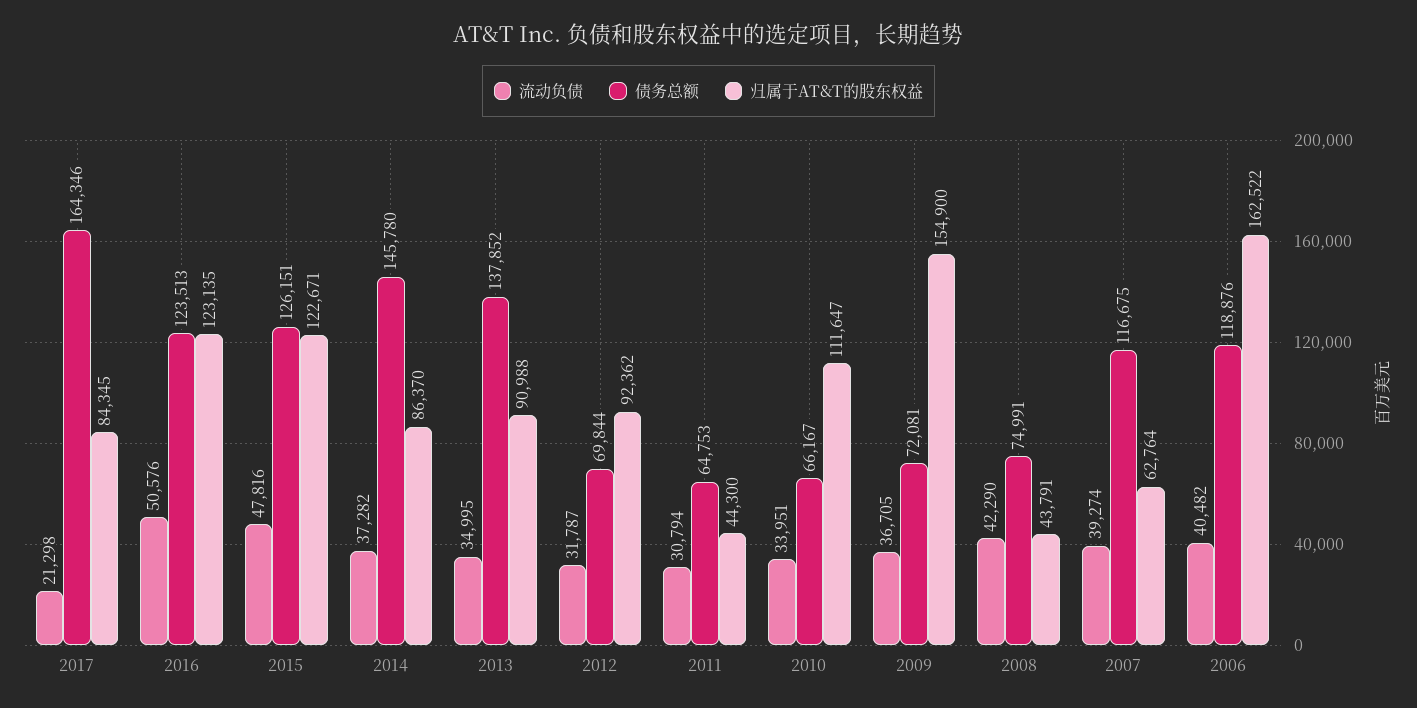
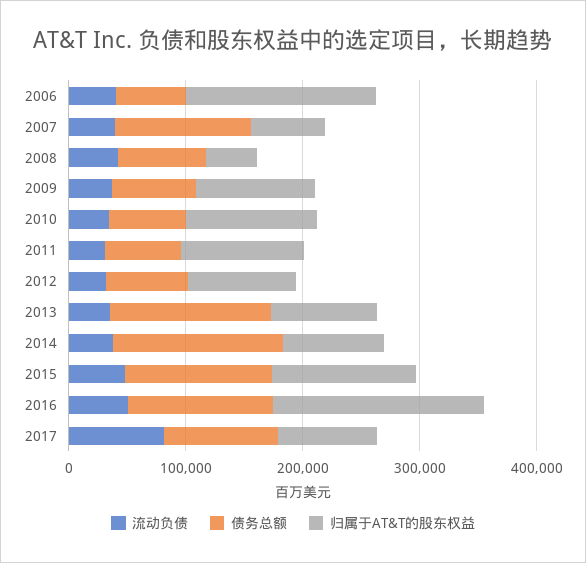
  {
    "流动负债": {
-     "2017": 21298,
+     "2017": 80000,
      "2016": 50576,
      "2015": 47816,
      "2014": 37282,
      "2013": 34995,
      "2012": 31787,
      "2011": 30794,
      "2010": 33951,
      "2009": 36705,
      "2008": 42290,
      "2007": 39274,
      "2006": 40482
    },
    "债务总额": {
-     "2017": 164346,
+     "2017": 100000,
      "2016": 123513,
      "2015": 126151,
      "2014": 145780,
      "2013": 137852,
      "2012": 69844,
      "2011": 64753,
      "2010": 66167,
      "2009": 72081,
      "2008": 74991,
      "2007": 116675,
-     "2006": 118876
+     "2006": 60000
    },
    "归属于AT&T的股东权益": {
      "2017": 84345,
-     "2016": 123135,
+     "2016": 180000,
      "2015": 122671,
      "2014": 86370,
      "2013": 90988,
      "2012": 92362,
-     "2011": 44300,
+     "2011": 100000,
      "2010": 111647,
-     "2009": 154900,
+     "2009": 100000,
      "2008": 43791,
      "2007": 62764,
      "2006": 162522
    }
  }

